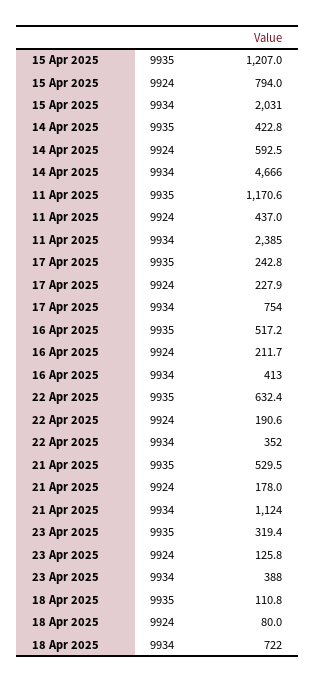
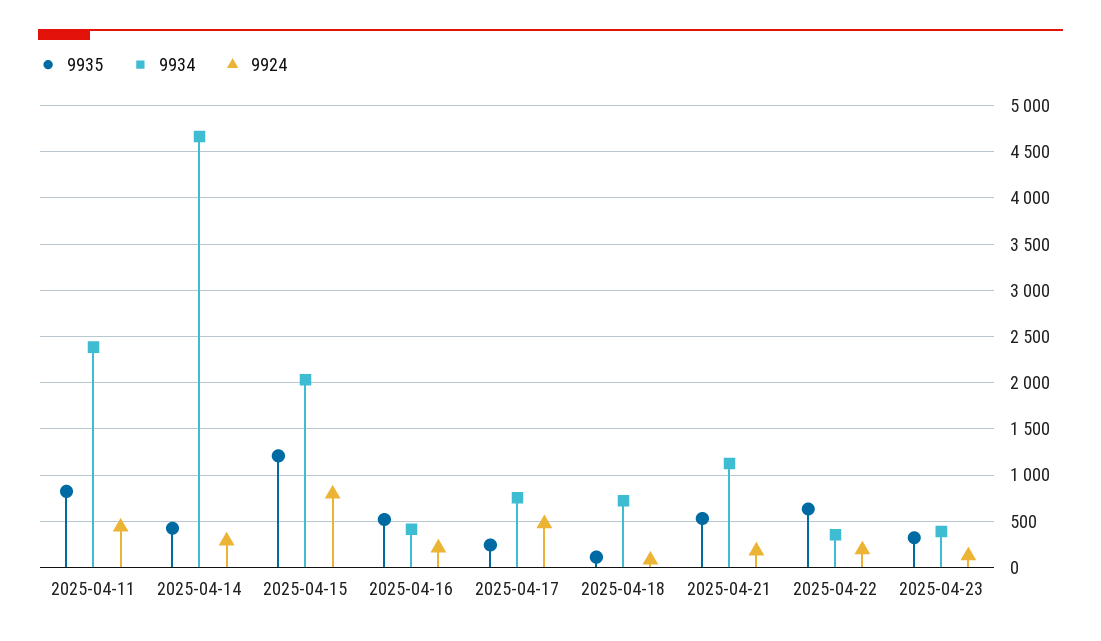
  {
    "9935": {
      "15 Apr 2025": 1207,
      "14 Apr 2025": 422.8,
-     "11 Apr 2025": 1170.6,
+     "11 Apr 2025": 800,
      "17 Apr 2025": 242.8,
      "16 Apr 2025": 517.2,
      "22 Apr 2025": 632.4,
      "21 Apr 2025": 529.5,
      "23 Apr 2025": 319.4,
      "18 Apr 2025": 110.8
    },
    "9924": {
      "15 Apr 2025": 794,
-     "14 Apr 2025": 592.5,
+     "14 Apr 2025": 300,
      "11 Apr 2025": 437,
-     "17 Apr 2025": 227.9,
+     "17 Apr 2025": 500,
      "16 Apr 2025": 211.7,
      "22 Apr 2025": 190.6,
      "21 Apr 2025": 178,
      "23 Apr 2025": 125.8,
      "18 Apr 2025": 80
    },
    "9934": {
      "15 Apr 2025": 2031,
      "14 Apr 2025": 4666,
      "11 Apr 2025": 2385,
      "17 Apr 2025": 754,
      "16 Apr 2025": 413,
      "22 Apr 2025": 352,
      "21 Apr 2025": 1124,
      "23 Apr 2025": 388,
      "18 Apr 2025": 722
    }
  }

